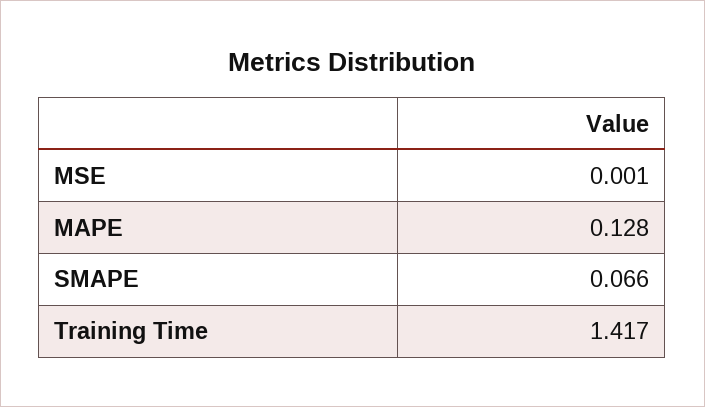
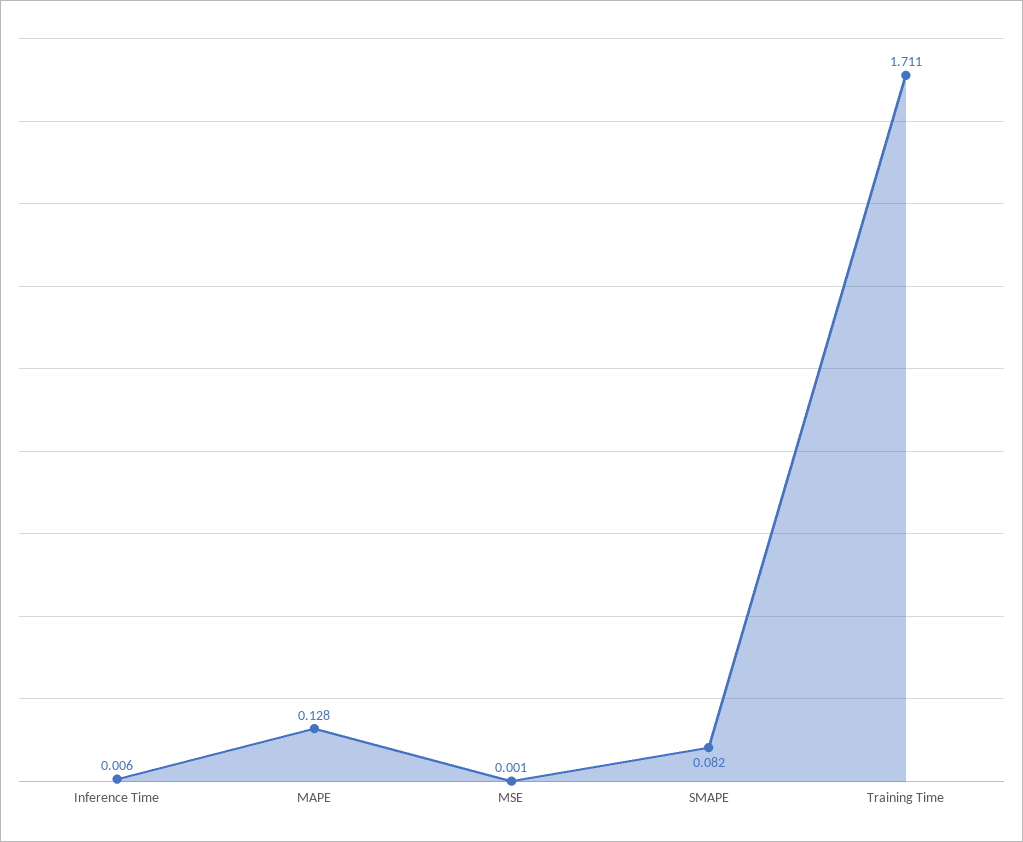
  {
    "MSE": 0.001,
    "MAPE": 0.128,
-   "SMAPE": 0.066,
+   "SMAPE": 0.082,
-   "Training Time": 1.417
+   "Training Time": 1.711,
+   "Inference Time": 0.006
  }

